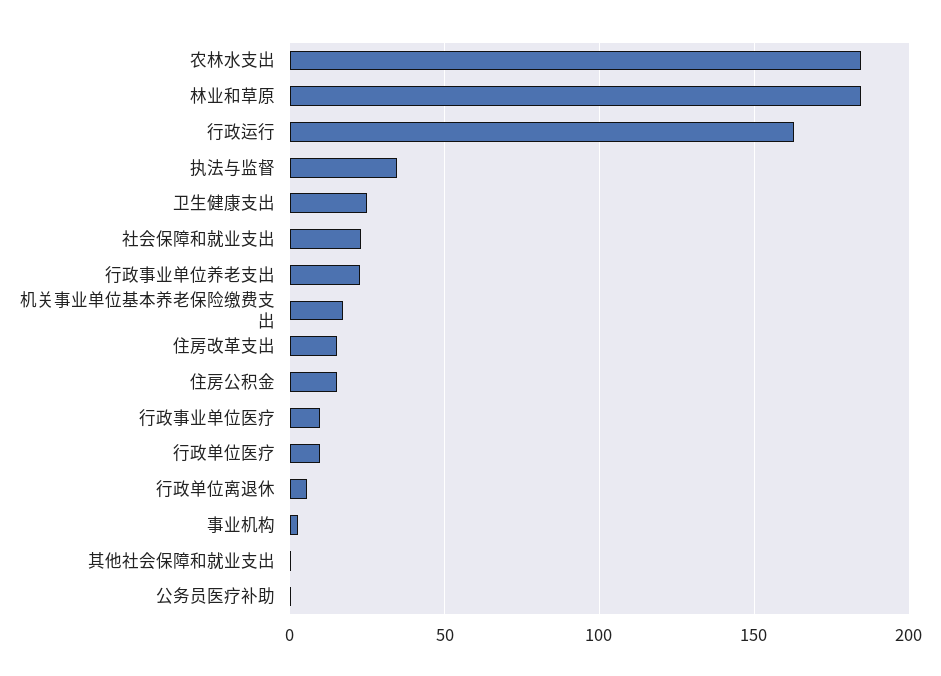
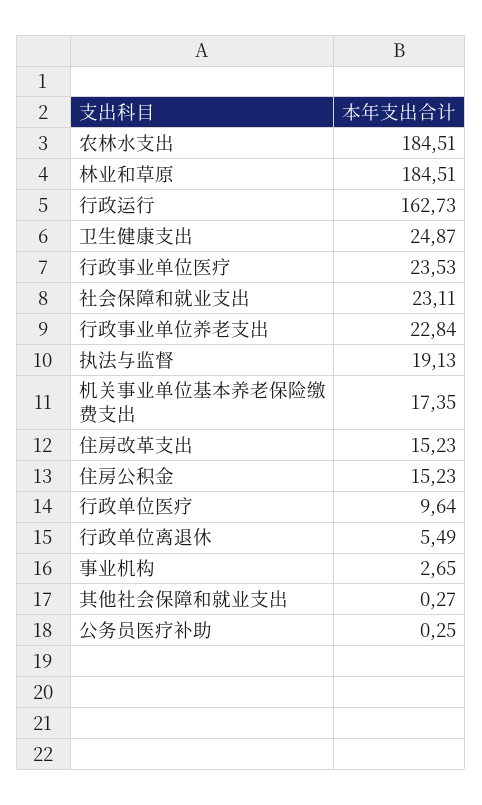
  {
    "农林水支出": 184.51,
    "林业和草原": 184.51,
    "行政运行": 162.73,
-   "执法与监督": 35,
+   "执法与监督": 19.13,
    "卫生健康支出": 24.87,
    "社会保障和就业支出": 23.11,
    "行政事业单位养老支出": 22.84,
    "机关事业单位基本养老保险缴费支出": 17.35,
    "住房改革支出": 15.23,
    "住房公积金": 15.23,
-   "行政事业单位医疗": 10,
+   "行政事业单位医疗": 23.53,
    "行政单位医疗": 9.64,
    "行政单位离退休": 5.49,
    "事业机构": 2.65,
    "其他社会保障和就业支出": 0.27,
    "公务员医疗补助": 0.25
  }

